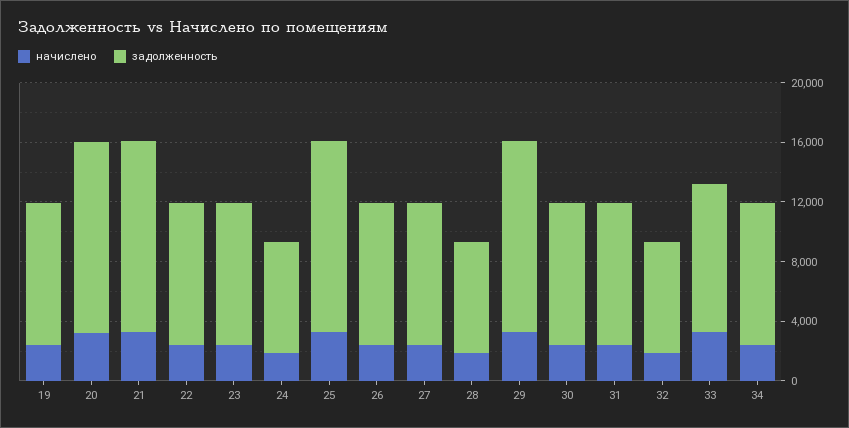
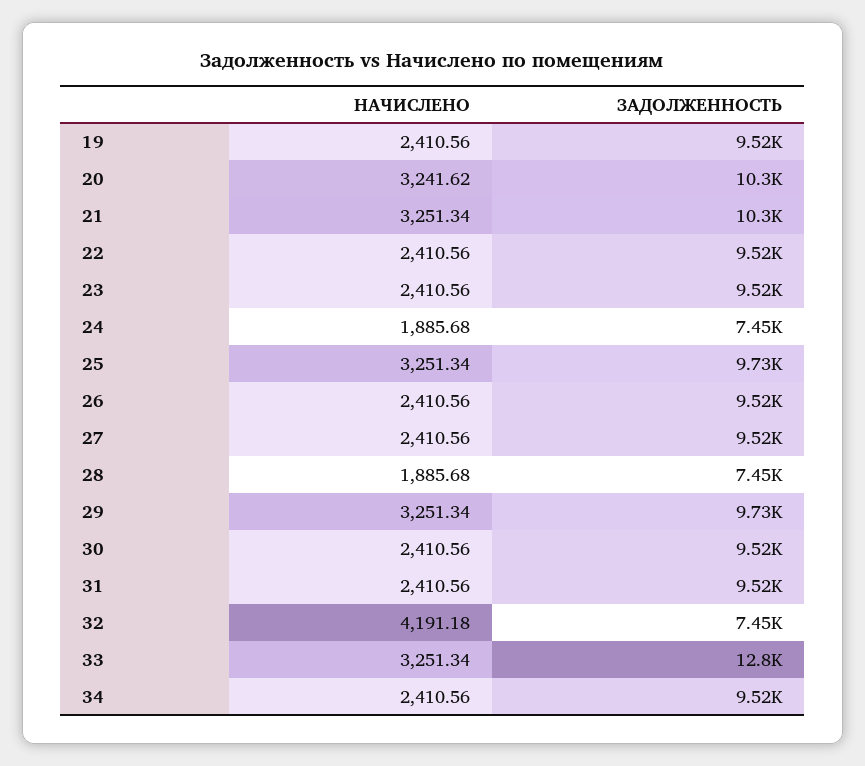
  {
    "начислено": {
      "19": 2410.56,
      "20": 3241.62,
      "21": 3251.34,
      "22": 2410.56,
      "23": 2410.56,
      "24": 1885.68,
      "25": 3251.34,
      "26": 2410.56,
      "27": 2410.56,
      "28": 1885.68,
      "29": 3251.34,
      "30": 2410.56,
      "31": 2410.56,
-     "32": 2000,
+     "32": 4191.18,
      "33": 3251.34,
      "34": 2410.56
    },
    "задолженность": {
      "19": 9520,
-     "20": 13000,
+     "20": 10300,
-     "21": 13000,
+     "21": 10300,
      "22": 9520,
      "23": 9520,
      "24": 7450,
-     "25": 13000,
+     "25": 9730,
      "26": 9520,
      "27": 9520,
      "28": 7450,
-     "29": 13000,
+     "29": 9730,
      "30": 9520,
      "31": 9520,
      "32": 7450,
-     "33": 10000,
+     "33": 12800,
      "34": 9520
    }
  }

